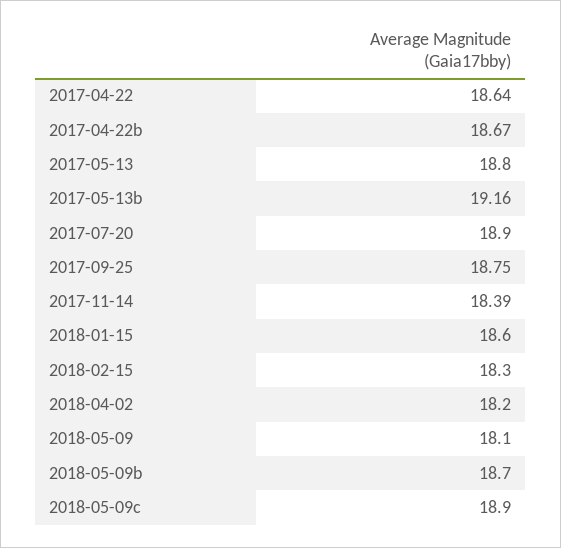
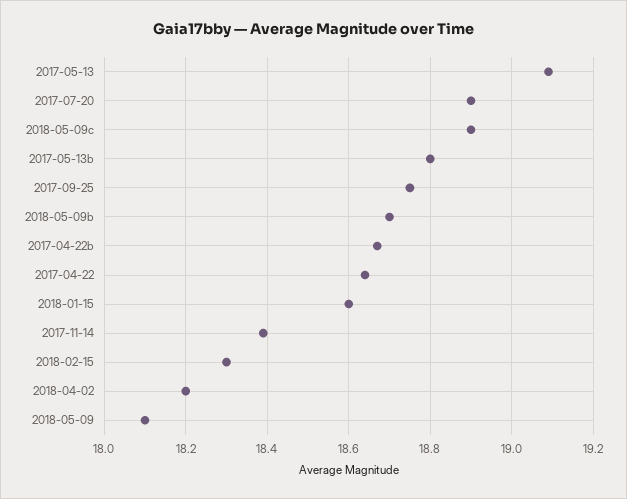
  {
    "2017-04-22": 18.64,
    "2017-04-22b": 18.67,
-   "2017-05-13": 18.8,
+   "2017-05-13": 19.1,
-   "2017-05-13b": 19.16,
+   "2017-05-13b": 18.8,
    "2017-07-20": 18.9,
    "2017-09-25": 18.75,
    "2017-11-14": 18.39,
    "2018-01-15": 18.6,
    "2018-02-15": 18.3,
    "2018-04-02": 18.2,
    "2018-05-09": 18.1,
    "2018-05-09b": 18.7,
    "2018-05-09c": 18.9
  }

